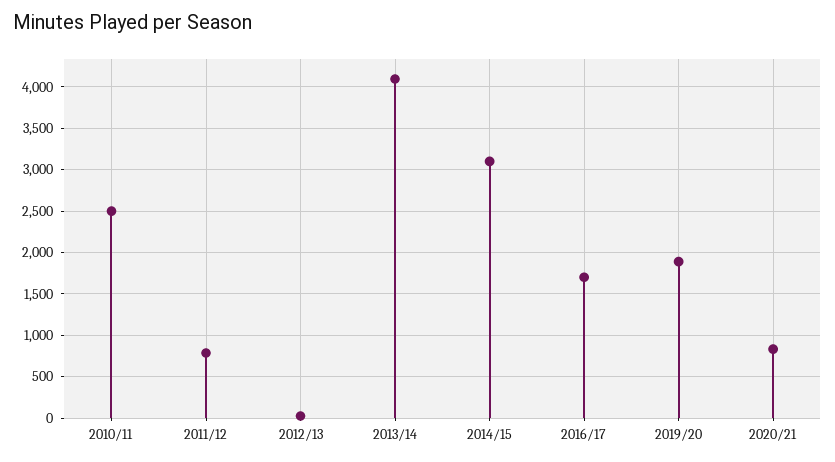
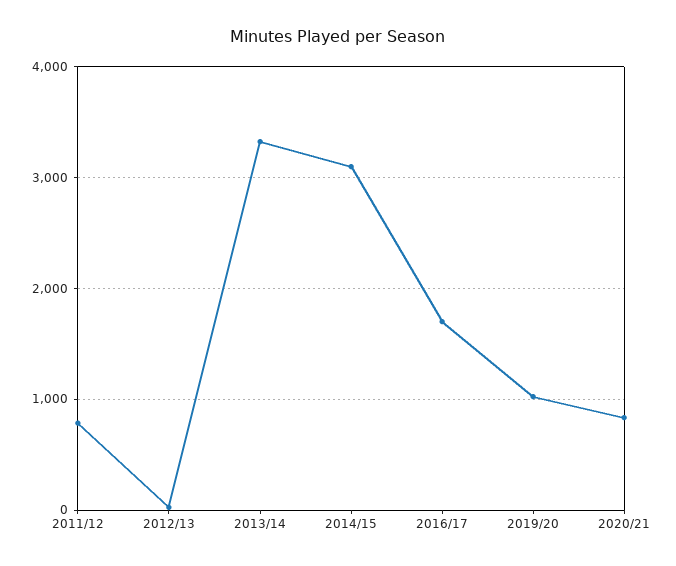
  {
-   "2010/11": 2500,
    "2011/12": 800,
    "2012/13": 0,
-   "2013/14": 4100,
+   "2013/14": 3300,
    "2014/15": 3100,
    "2016/17": 1700,
-   "2019/20": 1900,
+   "2019/20": 1000,
    "2020/21": 800
  }

